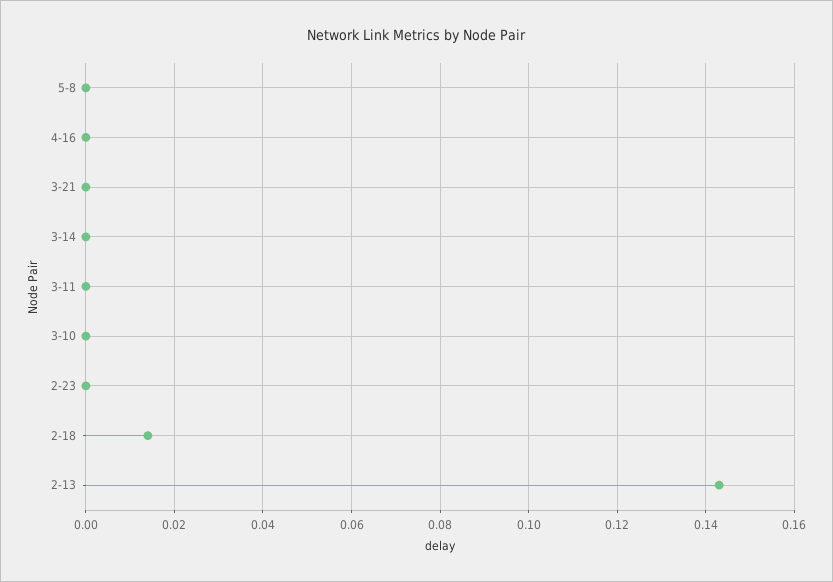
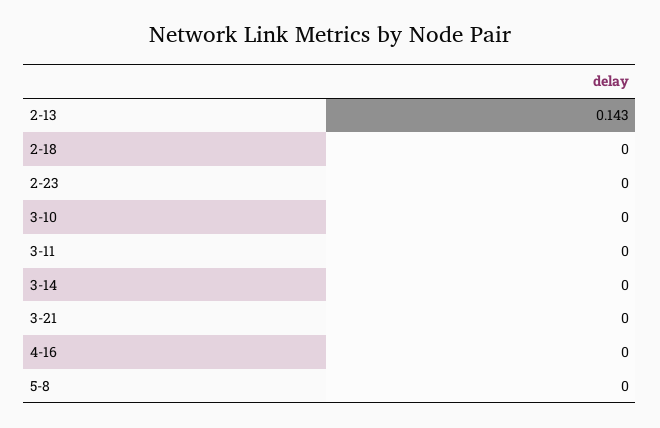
  {
    "5-8": 0,
    "4-16": 0,
    "3-21": 0,
    "3-14": 0,
    "3-11": 0,
    "3-10": 0,
    "2-23": 0,
-   "2-18": 0.015,
+   "2-18": 0,
    "2-13": 0.143
  }

